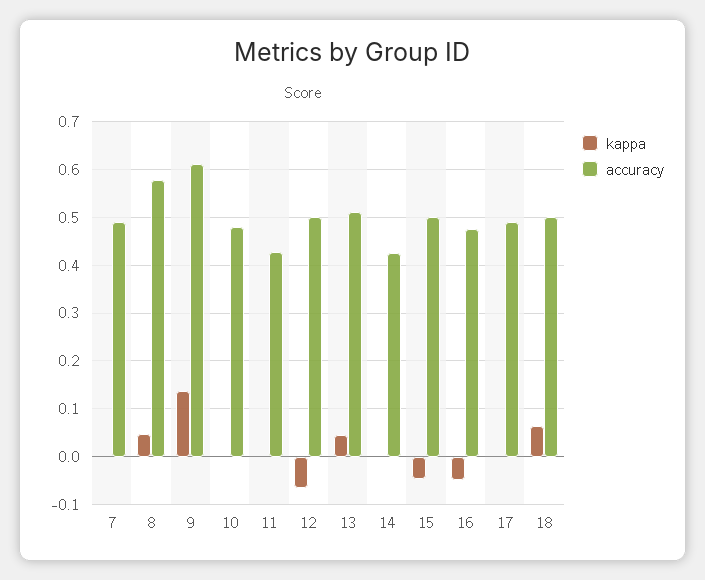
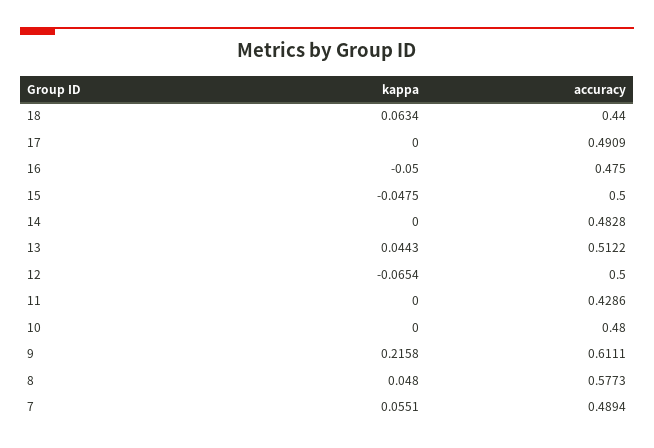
  {
    "kappa": {
-     "7": 0,
+     "7": 0.0551,
      "8": 0.048,
-     "9": 0.14,
+     "9": 0.2158,
      "10": 0,
      "11": 0,
      "12": -0.0654,
      "13": 0.0443,
      "14": 0,
      "15": -0.0475,
      "16": -0.05,
      "17": 0,
      "18": 0.0634
    },
    "accuracy": {
      "7": 0.4894,
      "8": 0.5773,
      "9": 0.6111,
      "10": 0.48,
      "11": 0.4286,
      "12": 0.5,
      "13": 0.5122,
-     "14": 0.42,
+     "14": 0.4828,
      "15": 0.5,
      "16": 0.475,
      "17": 0.4909,
-     "18": 0.5
+     "18": 0.44
    }
  }

